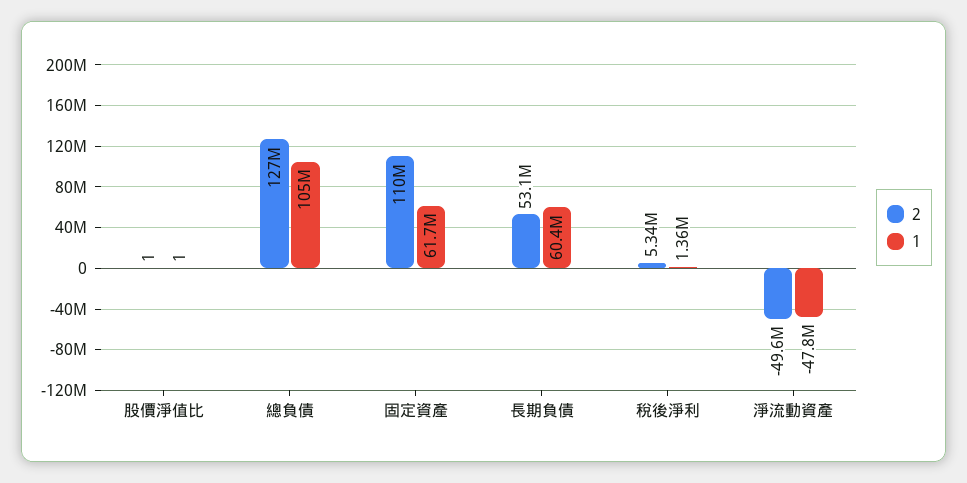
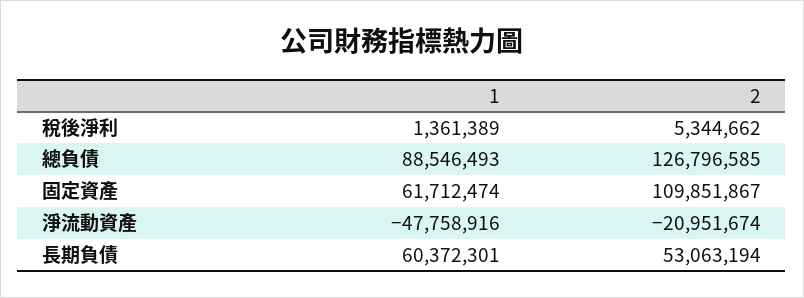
  {
    "2": {
-     "股價淨值比": 1,
      "總負債": 126796585,
      "固定資產": 109851867,
      "長期負債": 53063194,
      "稅後淨利": 5344662,
-     "淨流動資產": -49600000
+     "淨流動資產": -20951674
    },
    "1": {
-     "股價淨值比": 1,
-     "總負債": 105000000,
+     "總負債": 88546493,
      "固定資產": 61712474,
      "長期負債": 60372301,
      "稅後淨利": 1361389,
      "淨流動資產": -47758916
    }
  }

